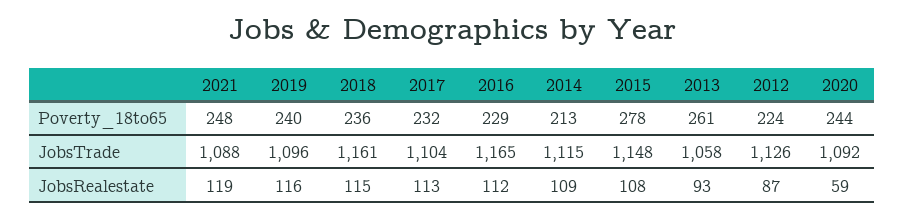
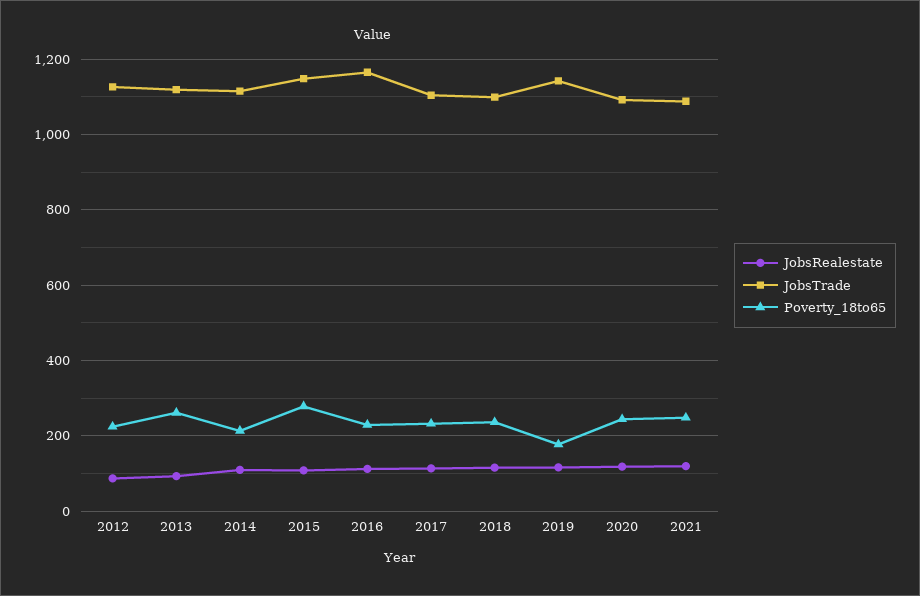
  {
    "Poverty_18to65": {
      "2021": 248,
-     "2019": 240,
+     "2019": 180,
      "2018": 236,
      "2017": 232,
      "2016": 229,
      "2014": 213,
      "2015": 278,
      "2013": 261,
      "2012": 224,
      "2020": 244
    },
    "JobsTrade": {
      "2021": 1088,
-     "2019": 1096,
+     "2019": 1140,
-     "2018": 1161,
+     "2018": 1100,
      "2017": 1104,
      "2016": 1165,
      "2014": 1115,
      "2015": 1148,
-     "2013": 1058,
+     "2013": 1120,
      "2012": 1126,
      "2020": 1092
    },
    "JobsRealestate": {
      "2021": 119,
      "2019": 116,
      "2018": 115,
      "2017": 113,
      "2016": 112,
      "2014": 109,
      "2015": 108,
      "2013": 93,
      "2012": 87,
-     "2020": 59
+     "2020": 120
    }
  }

